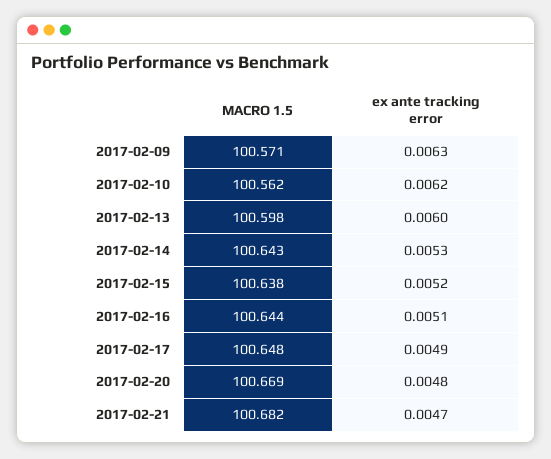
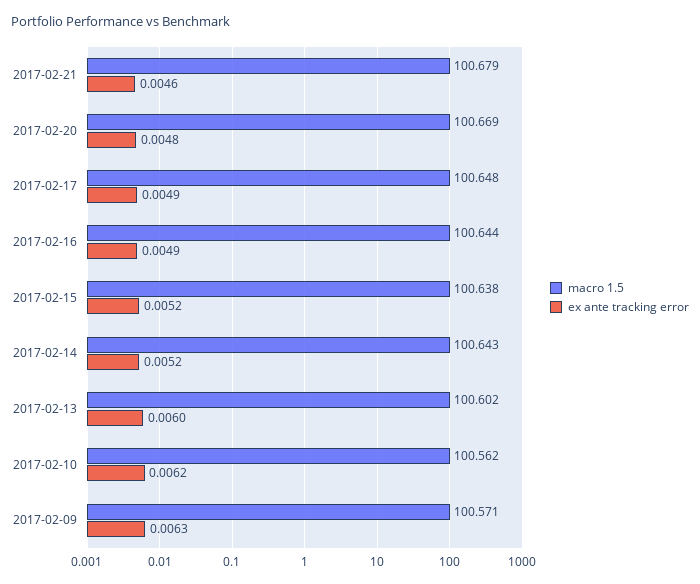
  {
    "MACRO 1.5": {
      "2017-02-09": 100.571,
      "2017-02-10": 100.562,
-     "2017-02-13": 100.598,
+     "2017-02-13": 100.602,
      "2017-02-14": 100.643,
      "2017-02-15": 100.638,
      "2017-02-16": 100.644,
      "2017-02-17": 100.648,
      "2017-02-20": 100.669,
-     "2017-02-21": 100.682
+     "2017-02-21": 100.679
    },
    "ex ante tracking error": {
      "2017-02-09": 0.0063,
      "2017-02-10": 0.0062,
      "2017-02-13": 0.006,
-     "2017-02-14": 0.0053,
+     "2017-02-14": 0.0052,
      "2017-02-15": 0.0052,
-     "2017-02-16": 0.0051,
+     "2017-02-16": 0.0049,
      "2017-02-17": 0.0049,
      "2017-02-20": 0.0048,
-     "2017-02-21": 0.0047
+     "2017-02-21": 0.0046
    }
  }

